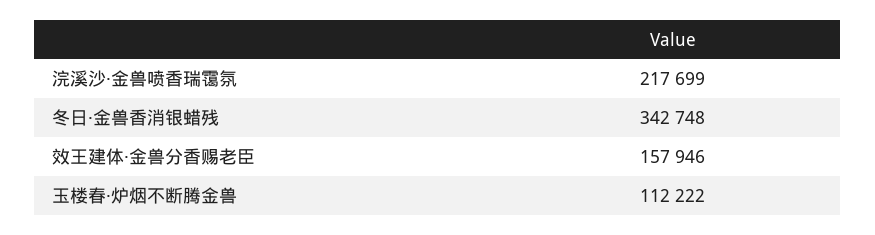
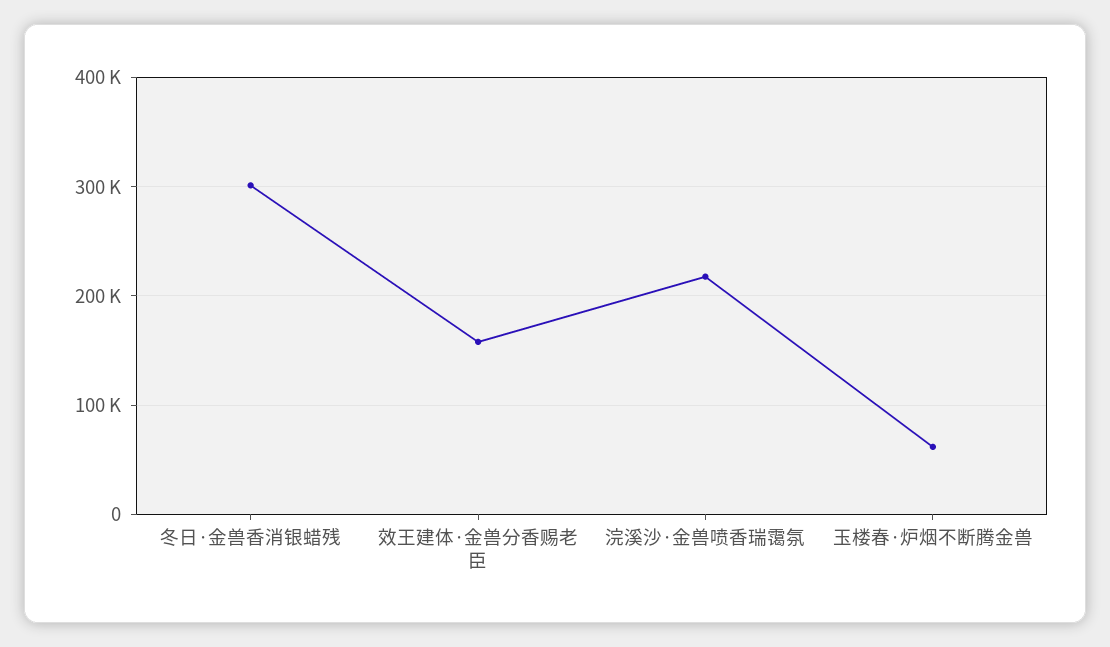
  {
    "浣溪沙·金兽喷香瑞霭氛": 217699,
-   "冬日·金兽香消银蜡残": 342748,
+   "冬日·金兽香消银蜡残": 300000,
    "效王建体·金兽分香赐老臣": 157946,
-   "玉楼春·炉烟不断腾金兽": 112222
+   "玉楼春·炉烟不断腾金兽": 60000
  }

